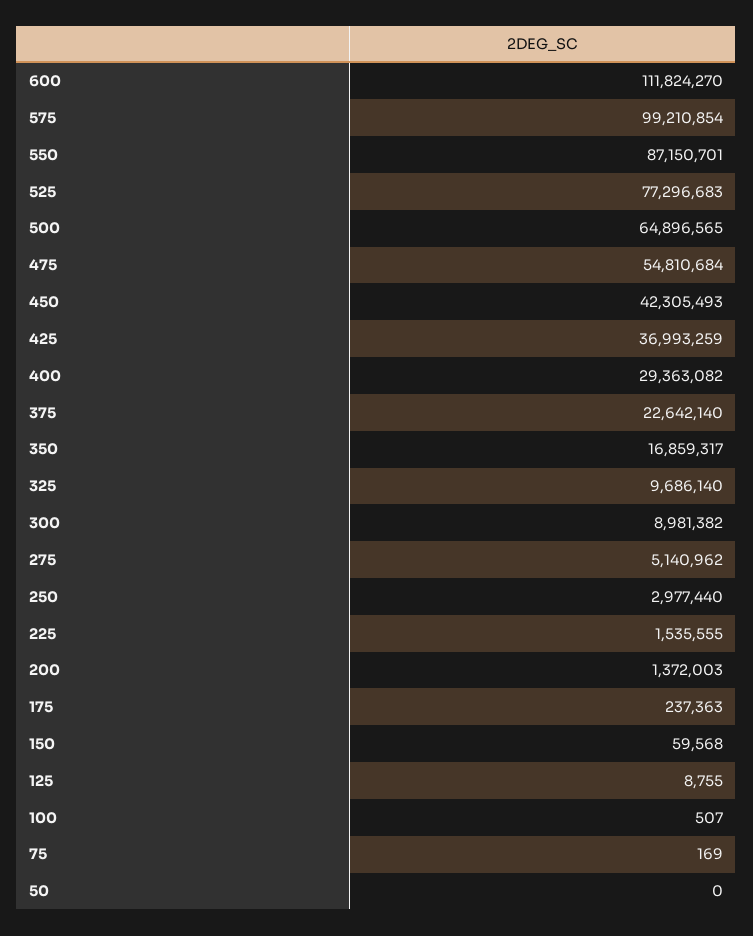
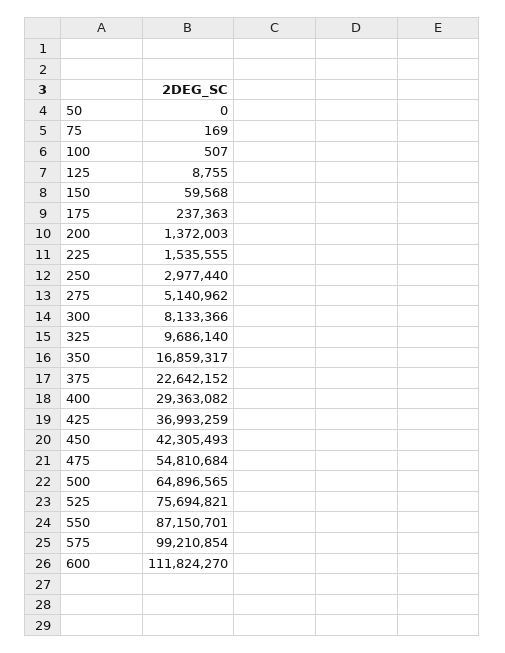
  {
    "600": 111824270,
    "575": 99210854,
    "550": 87150701,
-   "525": 77296683,
+   "525": 75694821,
    "500": 64896565,
    "475": 54810684,
    "450": 42305493,
    "425": 36993259,
    "400": 29363082,
-   "375": 22642140,
+   "375": 22642152,
    "350": 16859317,
    "325": 9686140,
-   "300": 8981382,
+   "300": 8133366,
    "275": 5140962,
    "250": 2977440,
    "225": 1535555,
    "200": 1372003,
    "175": 237363,
    "150": 59568,
    "125": 8755,
    "100": 507,
    "75": 169,
    "50": 0
  }

